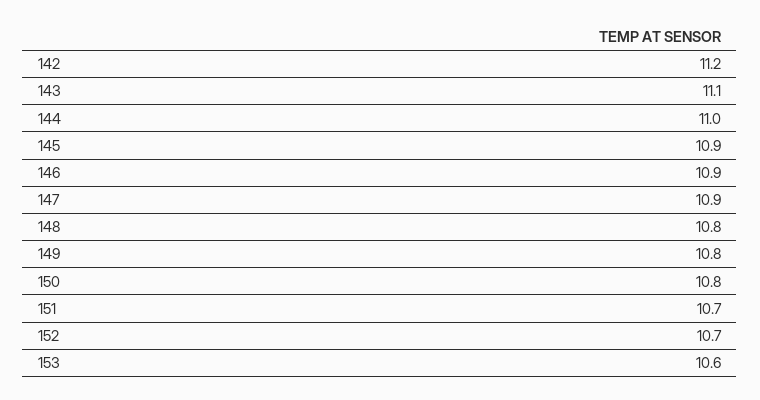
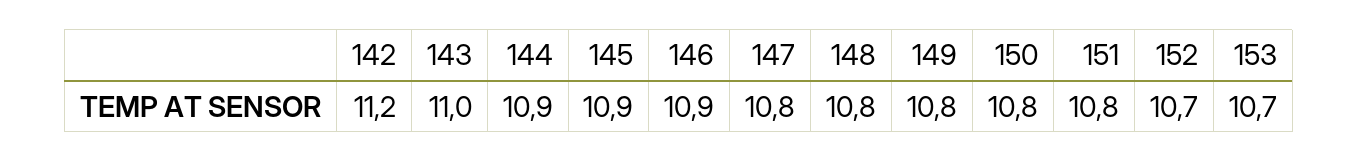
  {
    "142": 11.2,
-   "143": 11.1,
+   "143": 11,
-   "144": 11,
+   "144": 10.9,
    "145": 10.9,
    "146": 10.9,
-   "147": 10.9,
+   "147": 10.8,
    "148": 10.8,
    "149": 10.8,
    "150": 10.8,
-   "151": 10.7,
+   "151": 10.8,
    "152": 10.7,
-   "153": 10.6
+   "153": 10.7
  }

